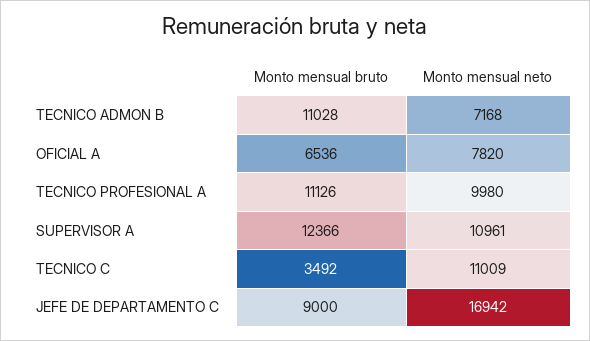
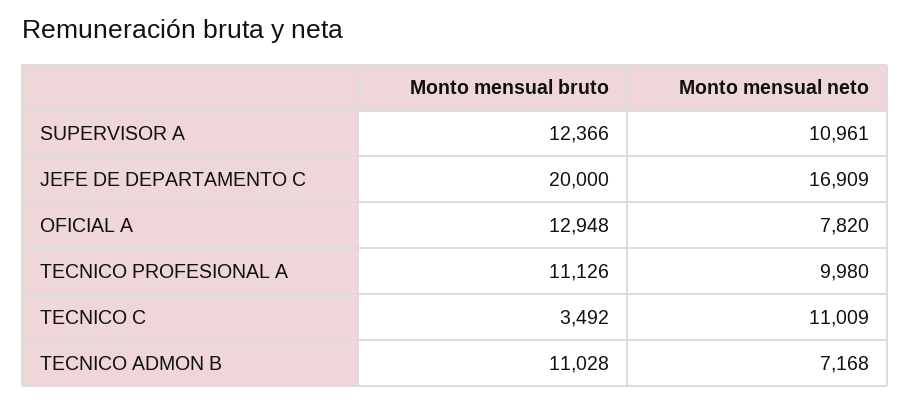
  {
    "Monto mensual bruto": {
      "TECNICO ADMON B": 11028,
-     "OFICIAL A": 6536,
+     "OFICIAL A": 12948,
      "TECNICO PROFESIONAL A": 11126,
      "SUPERVISOR A": 12366,
      "TECNICO C": 3492,
-     "JEFE DE DEPARTAMENTO C": 9000
+     "JEFE DE DEPARTAMENTO C": 20000
    },
    "Monto mensual neto": {
      "TECNICO ADMON B": 7168,
      "OFICIAL A": 7820,
      "TECNICO PROFESIONAL A": 9980,
      "SUPERVISOR A": 10961,
      "TECNICO C": 11009,
-     "JEFE DE DEPARTAMENTO C": 16942
+     "JEFE DE DEPARTAMENTO C": 16909
    }
  }

